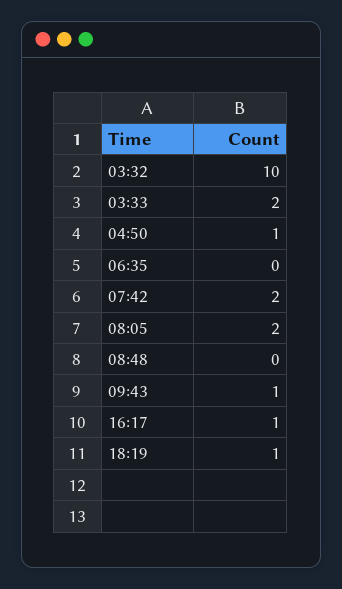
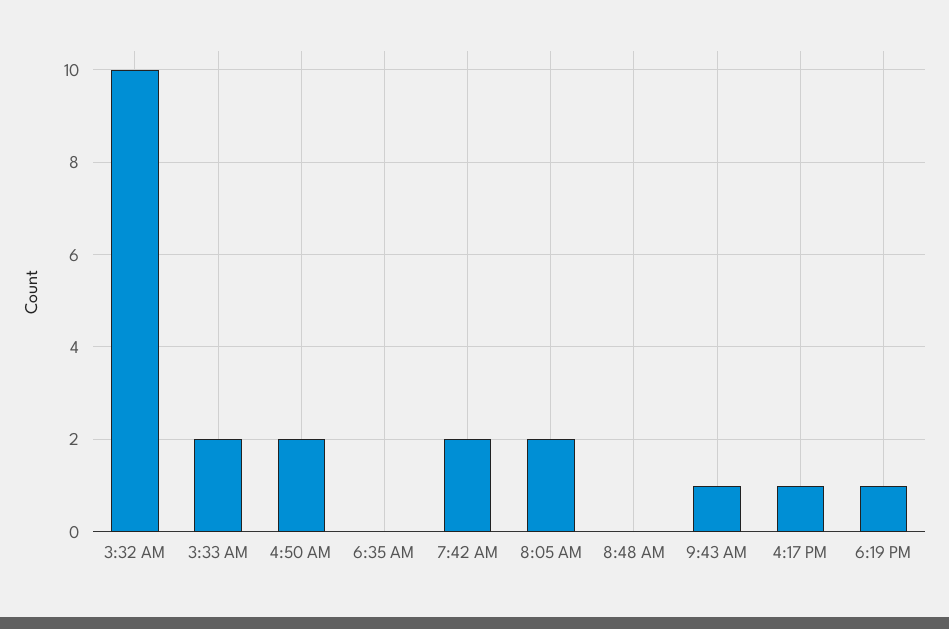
  {
    "03:32": 10,
    "03:33": 2,
-   "04:50": 1,
+   "04:50": 2,
    "06:35": 0,
    "07:42": 2,
    "08:05": 2,
    "08:48": 0,
    "09:43": 1,
    "16:17": 1,
    "18:19": 1
  }

